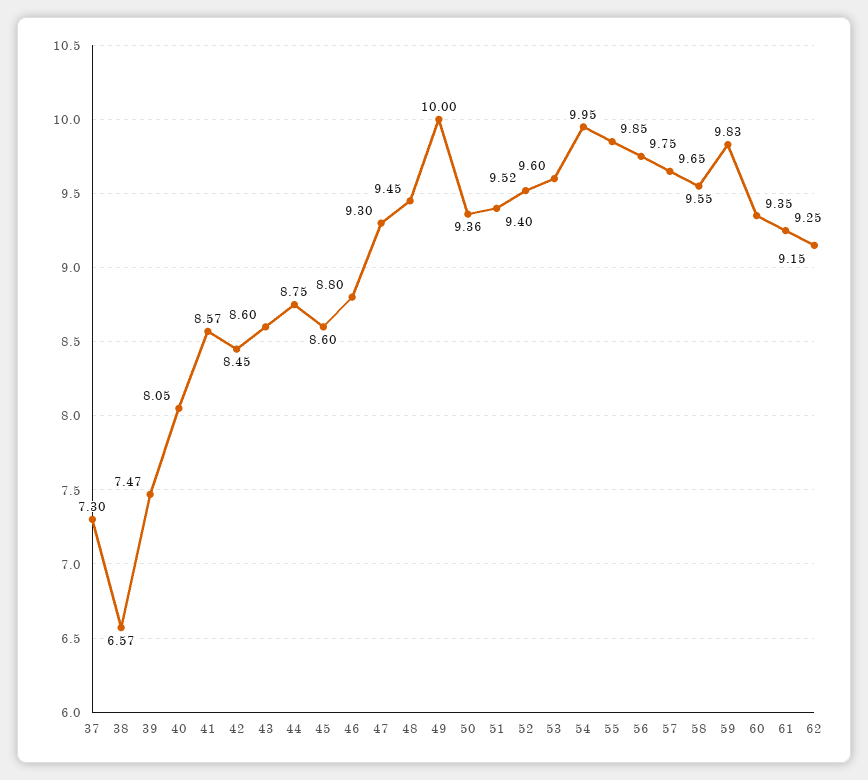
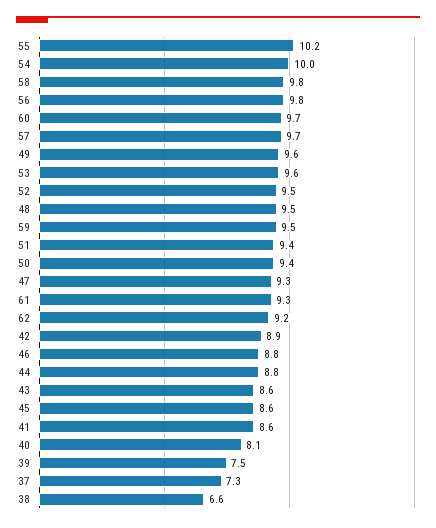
  {
    "37": 7.3,
    "38": 6.57,
    "39": 7.47,
    "40": 8.05,
    "41": 8.57,
-   "42": 8.45,
+   "42": 8.9,
    "43": 8.6,
    "44": 8.75,
    "45": 8.6,
    "46": 8.8,
    "47": 9.3,
    "48": 9.45,
-   "49": 10,
+   "49": 9.6,
    "50": 9.36,
    "51": 9.4,
    "52": 9.52,
    "53": 9.6,
    "54": 9.95,
-   "55": 9.85,
+   "55": 10.2,
    "56": 9.75,
    "57": 9.65,
-   "58": 9.55,
+   "58": 9.8,
-   "59": 9.83,
+   "59": 9.5,
-   "60": 9.35,
+   "60": 9.7,
    "61": 9.25,
    "62": 9.15
  }

